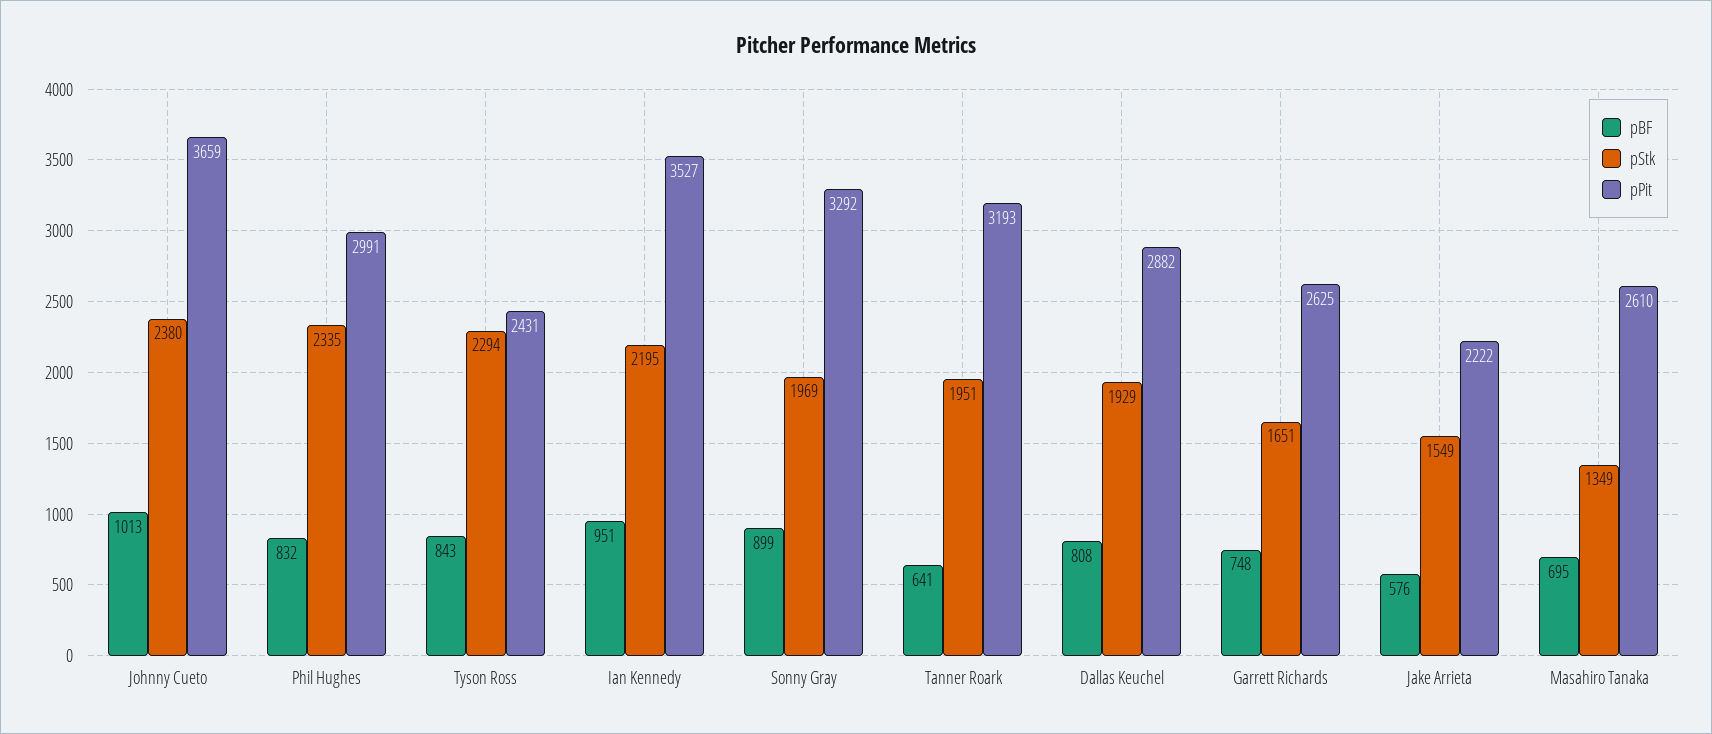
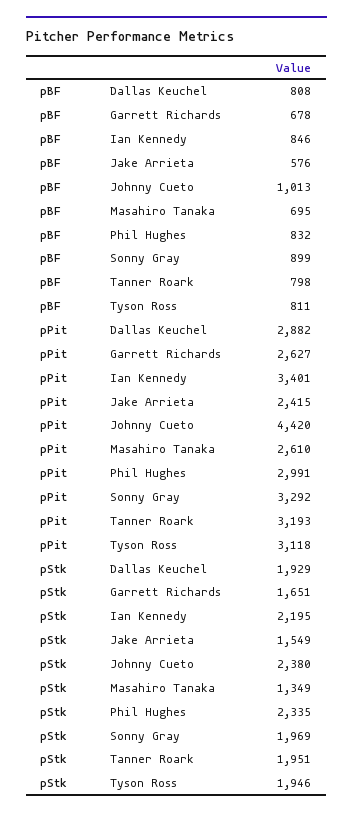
  {
    "pBF": {
      "Johnny Cueto": 1013,
      "Phil Hughes": 832,
-     "Tyson Ross": 843,
+     "Tyson Ross": 811,
-     "Ian Kennedy": 951,
+     "Ian Kennedy": 846,
      "Sonny Gray": 899,
-     "Tanner Roark": 641,
+     "Tanner Roark": 798,
      "Dallas Keuchel": 808,
-     "Garrett Richards": 748,
+     "Garrett Richards": 678,
      "Jake Arrieta": 576,
      "Masahiro Tanaka": 695
    },
    "pStk": {
      "Johnny Cueto": 2380,
      "Phil Hughes": 2335,
-     "Tyson Ross": 2294,
+     "Tyson Ross": 1946,
      "Ian Kennedy": 2195,
      "Sonny Gray": 1969,
      "Tanner Roark": 1951,
      "Dallas Keuchel": 1929,
      "Garrett Richards": 1651,
      "Jake Arrieta": 1549,
      "Masahiro Tanaka": 1349
    },
    "pPit": {
-     "Johnny Cueto": 3659,
+     "Johnny Cueto": 4420,
      "Phil Hughes": 2991,
-     "Tyson Ross": 2431,
+     "Tyson Ross": 3118,
-     "Ian Kennedy": 3527,
+     "Ian Kennedy": 3401,
      "Sonny Gray": 3292,
      "Tanner Roark": 3193,
      "Dallas Keuchel": 2882,
-     "Garrett Richards": 2625,
+     "Garrett Richards": 2627,
-     "Jake Arrieta": 2222,
+     "Jake Arrieta": 2415,
      "Masahiro Tanaka": 2610
    }
  }

